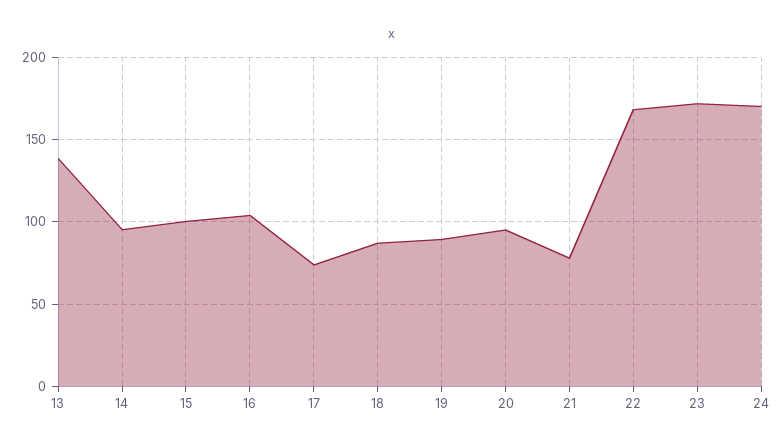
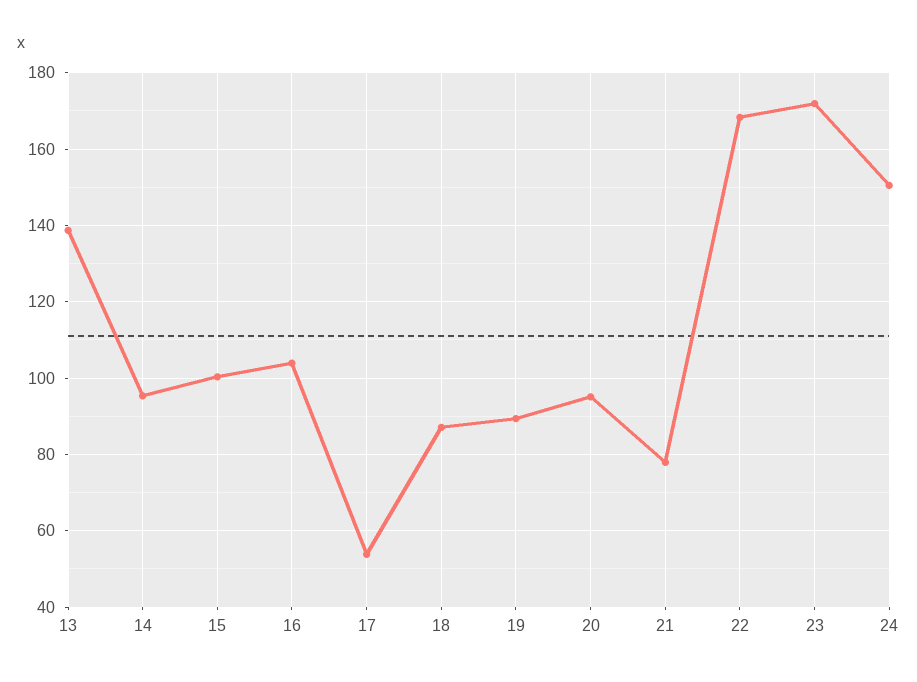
  {
    "13": 138,
    "14": 96,
    "15": 100,
    "16": 104,
-   "17": 75,
+   "17": 54,
    "18": 88,
    "19": 90,
    "20": 96,
    "21": 78,
    "22": 168,
    "23": 172,
-   "24": 170
+   "24": 150
  }

